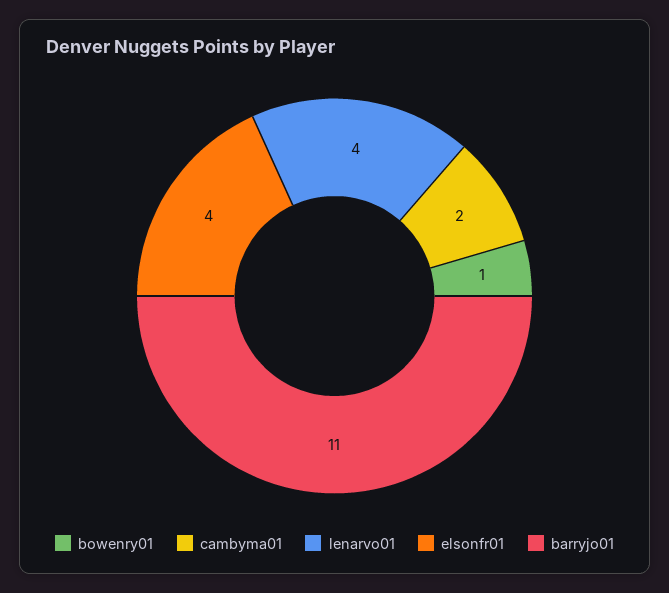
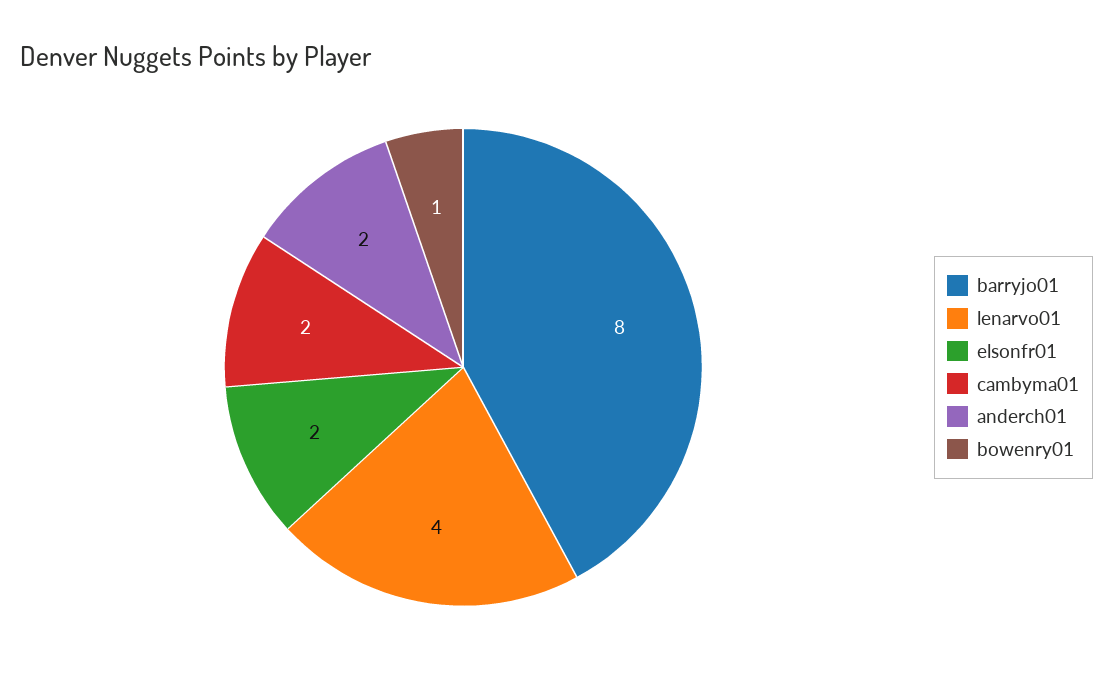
  {
    "bowenry01": 1,
    "cambyma01": 2,
    "lenarvo01": 4,
-   "elsonfr01": 4,
+   "elsonfr01": 2,
-   "barryjo01": 11
+   "barryjo01": 8,
+   "anderch01": 2
  }

